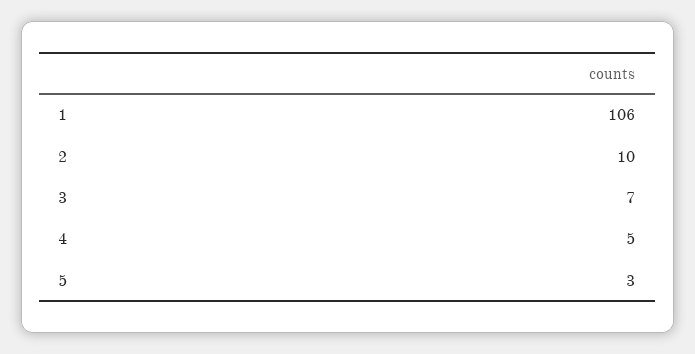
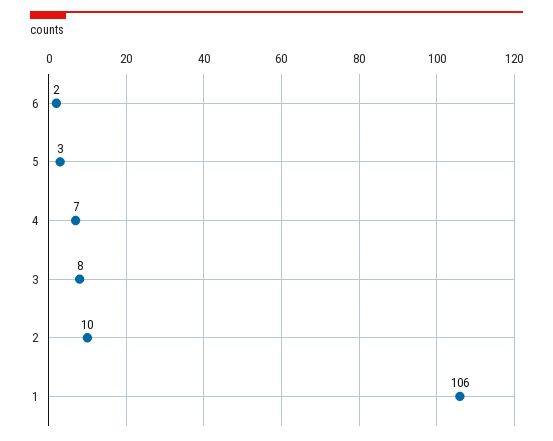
  {
    "1": 106,
    "2": 10,
-   "3": 7,
+   "3": 8,
-   "4": 5,
+   "4": 7,
-   "5": 3
+   "5": 3,
+   "6": 2
  }

